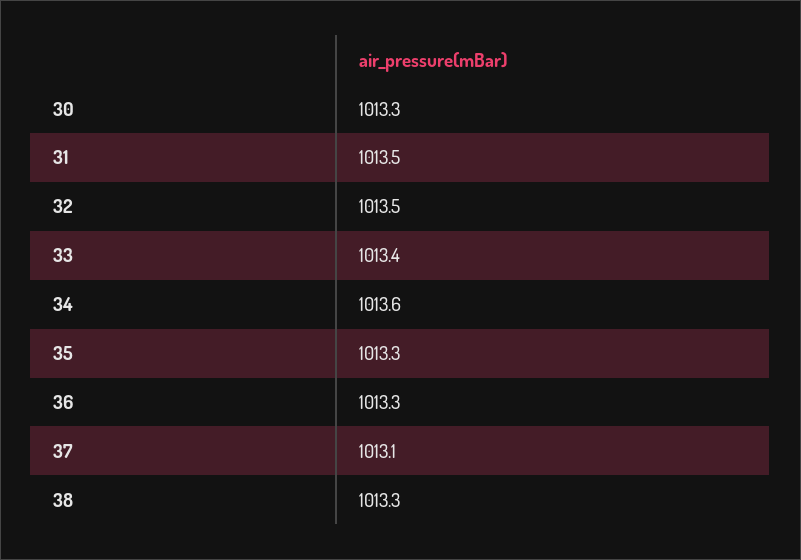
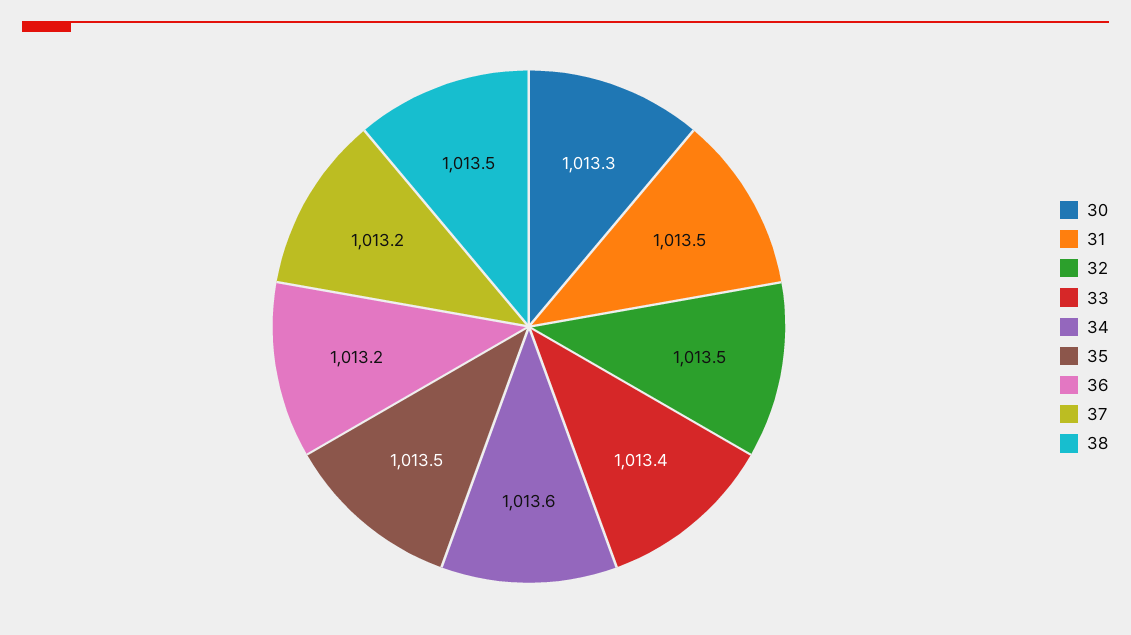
  {
    "30": 1013.3,
    "31": 1013.5,
    "32": 1013.5,
    "33": 1013.4,
    "34": 1013.6,
-   "35": 1013.3,
+   "35": 1013.5,
-   "36": 1013.3,
+   "36": 1013.2,
-   "37": 1013.1,
+   "37": 1013.2,
-   "38": 1013.3
+   "38": 1013.5
  }

